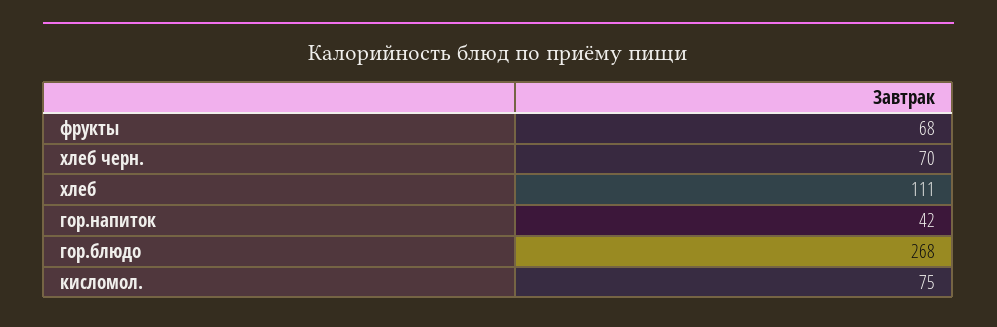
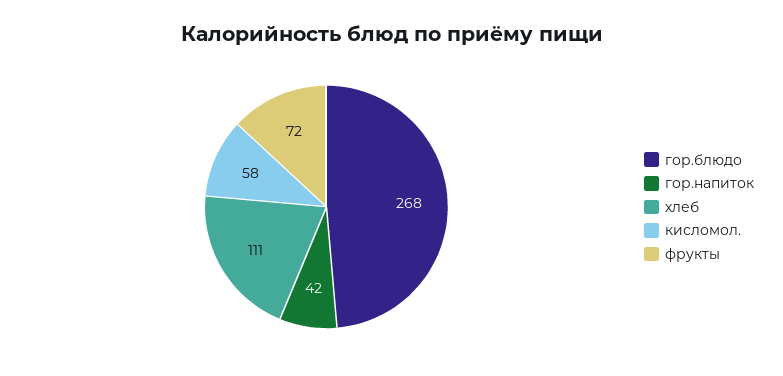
  {
-   "фрукты": 68,
+   "фрукты": 72,
-   "хлеб черн.": 70,
    "хлеб": 111,
    "гор.напиток": 42,
    "гор.блюдо": 268,
-   "кисломол.": 75
+   "кисломол.": 58
  }

